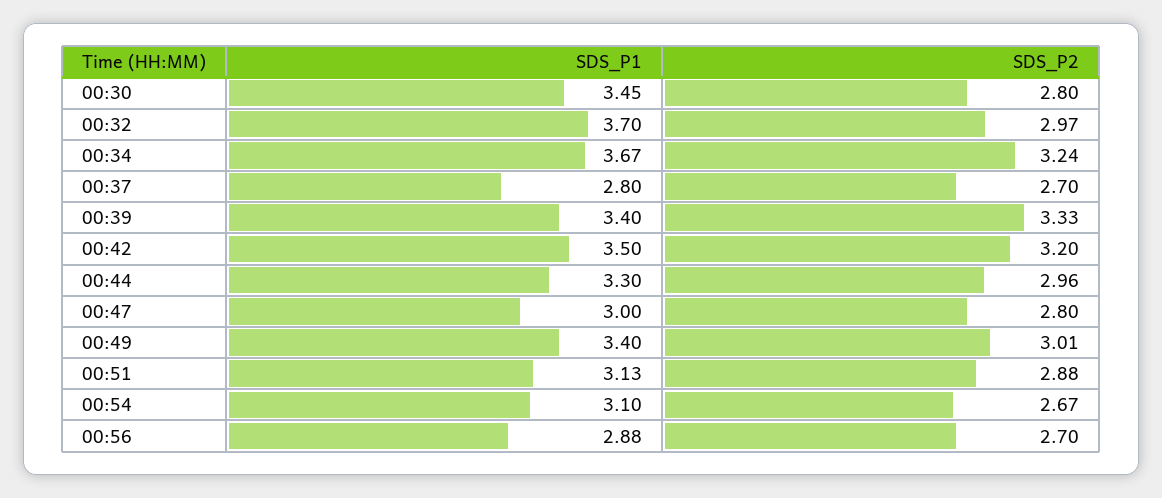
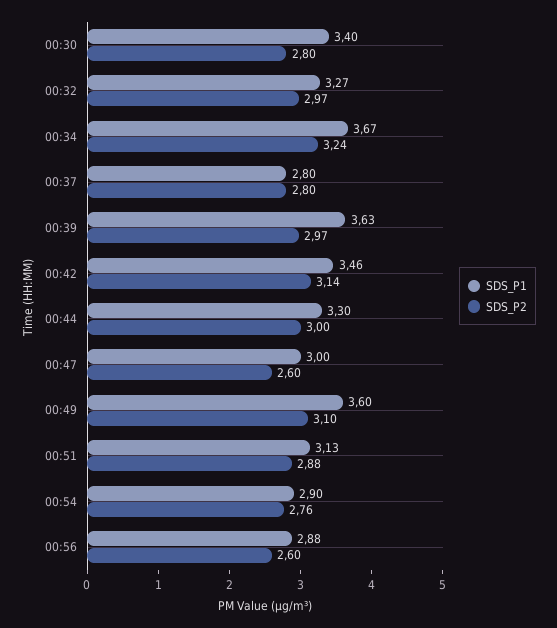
  {
    "SDS_P1": {
-     "00:30": 3.45,
+     "00:30": 3.4,
-     "00:32": 3.7,
+     "00:32": 3.27,
      "00:34": 3.67,
      "00:37": 2.8,
-     "00:39": 3.4,
+     "00:39": 3.63,
-     "00:42": 3.5,
+     "00:42": 3.46,
      "00:44": 3.3,
      "00:47": 3,
-     "00:49": 3.4,
+     "00:49": 3.6,
      "00:51": 3.13,
-     "00:54": 3.1,
+     "00:54": 2.9,
      "00:56": 2.88
    },
    "SDS_P2": {
      "00:30": 2.8,
      "00:32": 2.97,
      "00:34": 3.24,
-     "00:37": 2.7,
+     "00:37": 2.8,
-     "00:39": 3.33,
+     "00:39": 2.97,
-     "00:42": 3.2,
+     "00:42": 3.14,
-     "00:44": 2.96,
+     "00:44": 3,
-     "00:47": 2.8,
+     "00:47": 2.6,
-     "00:49": 3.01,
+     "00:49": 3.1,
      "00:51": 2.88,
-     "00:54": 2.67,
+     "00:54": 2.76,
-     "00:56": 2.7
+     "00:56": 2.6
    }
  }

